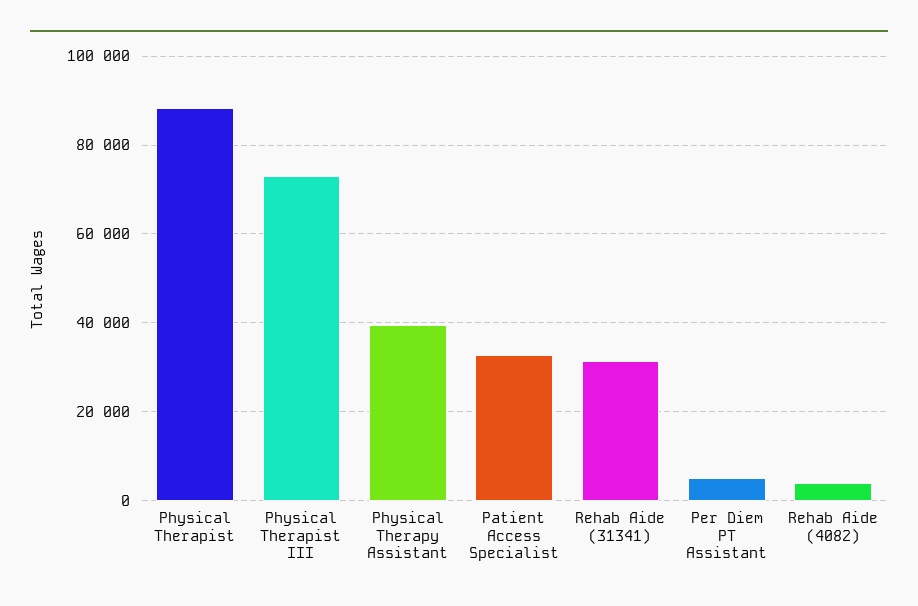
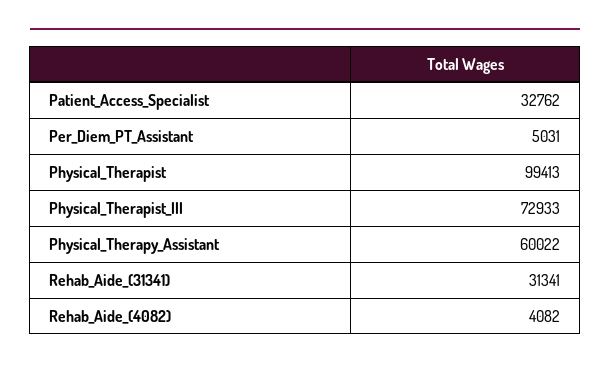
  {
-   "Physical Therapist": 88000,
+   "Physical Therapist": 99413,
    "Physical Therapist III": 72933,
-   "Physical Therapy Assistant": 40000,
+   "Physical Therapy Assistant": 60022,
    "Patient Access Specialist": 32762,
    "Rehab Aide (31341)": 31341,
    "Per Diem PT Assistant": 5031,
    "Rehab Aide (4082)": 4082
  }

